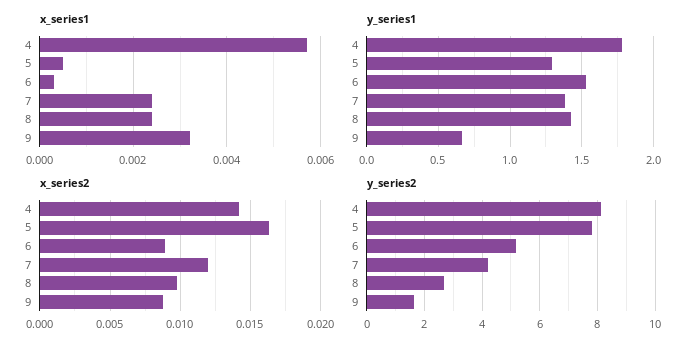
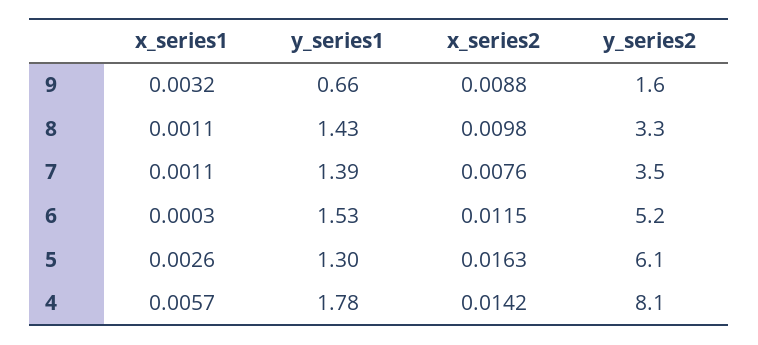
  {
    "x_series1": {
      "4": 0.0057,
-     "5": 0.0005,
+     "5": 0.0026,
      "6": 0.0003,
-     "7": 0.0025,
+     "7": 0.0011,
-     "8": 0.0025,
+     "8": 0.0011,
      "9": 0.0032
    },
    "y_series1": {
      "4": 1.78,
      "5": 1.3,
      "6": 1.53,
      "7": 1.39,
      "8": 1.43,
      "9": 0.66
    },
    "x_series2": {
      "4": 0.0142,
      "5": 0.0163,
-     "6": 0.009,
+     "6": 0.0115,
-     "7": 0.012,
+     "7": 0.0076,
      "8": 0.0098,
      "9": 0.0088
    },
    "y_series2": {
      "4": 8.1,
-     "5": 7.75,
+     "5": 6.1,
      "6": 5.2,
-     "7": 4.25,
+     "7": 3.5,
-     "8": 2.75,
+     "8": 3.3,
      "9": 1.6
    }
  }

